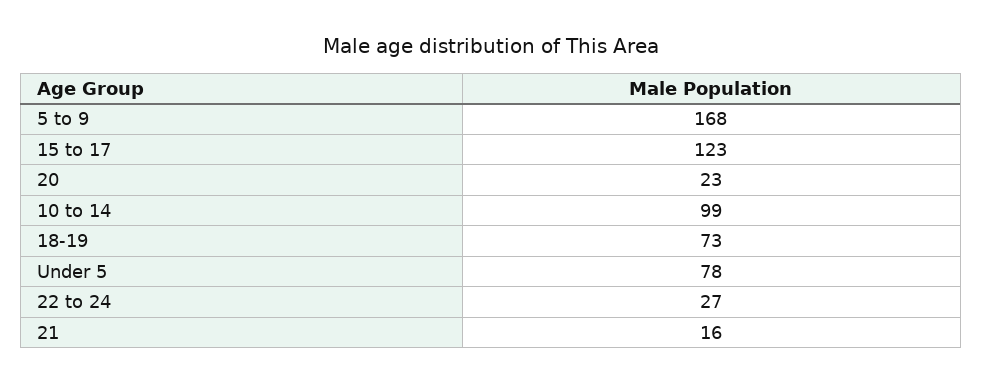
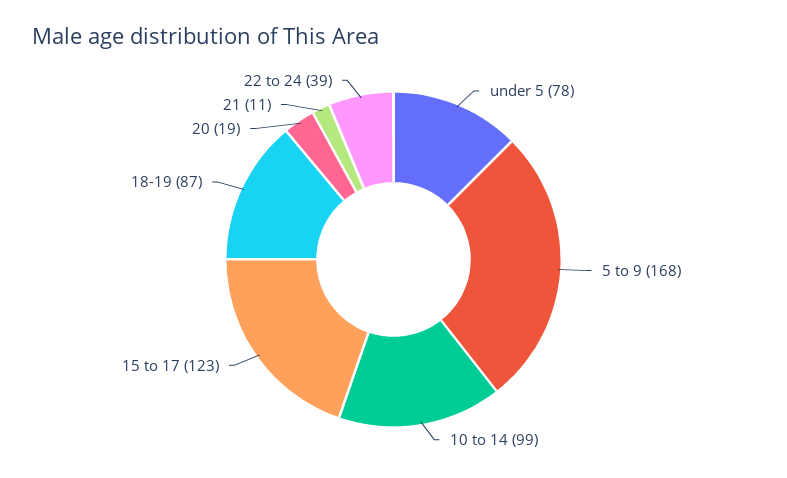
  {
    "5 to 9": 168,
    "15 to 17": 123,
-   "20": 23,
+   "20": 19,
    "10 to 14": 99,
-   "18-19": 73,
+   "18-19": 87,
    "Under 5": 78,
-   "22 to 24": 27,
+   "22 to 24": 39,
-   "21": 16
+   "21": 11
  }

